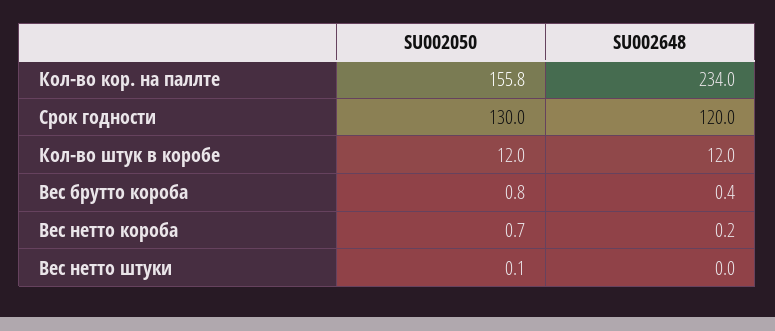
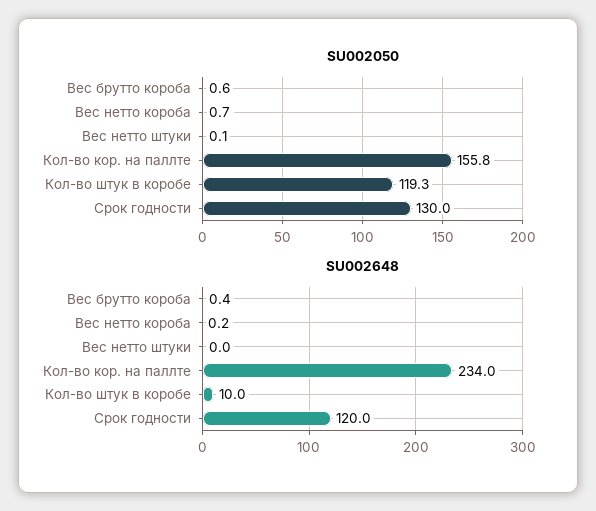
  {
    "SU002050": {
      "Кол-во кор. на паллте": 155.8,
      "Срок годности": 130,
-     "Кол-во штук в коробе": 12,
+     "Кол-во штук в коробе": 119.3,
-     "Вес брутто короба": 0.8,
+     "Вес брутто короба": 0.6,
      "Вес нетто короба": 0.7,
      "Вес нетто штуки": 0.1
    },
    "SU002648": {
      "Кол-во кор. на паллте": 234,
      "Срок годности": 120,
-     "Кол-во штук в коробе": 12,
+     "Кол-во штук в коробе": 10,
      "Вес брутто короба": 0.4,
      "Вес нетто короба": 0.2,
      "Вес нетто штуки": 0
    }
  }

